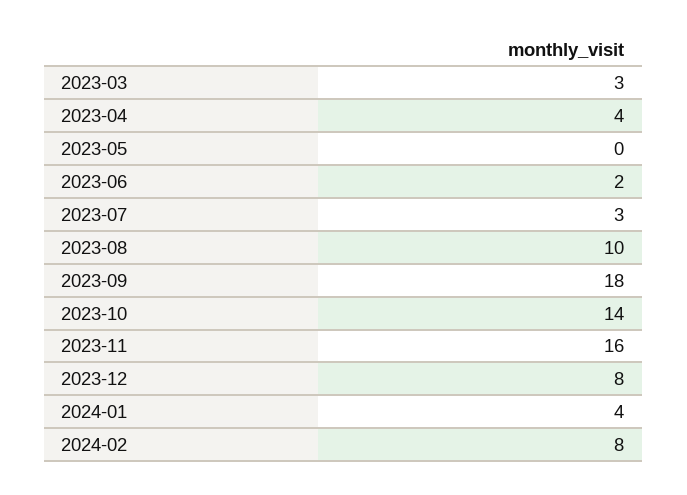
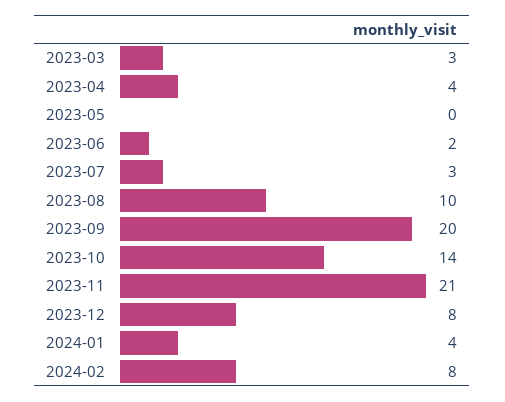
  {
    "2023-03": 3,
    "2023-04": 4,
    "2023-05": 0,
    "2023-06": 2,
    "2023-07": 3,
    "2023-08": 10,
-   "2023-09": 18,
+   "2023-09": 20,
    "2023-10": 14,
-   "2023-11": 16,
+   "2023-11": 21,
    "2023-12": 8,
    "2024-01": 4,
    "2024-02": 8
  }

